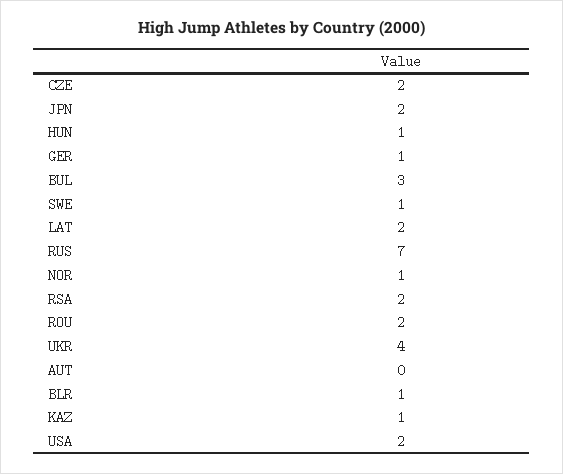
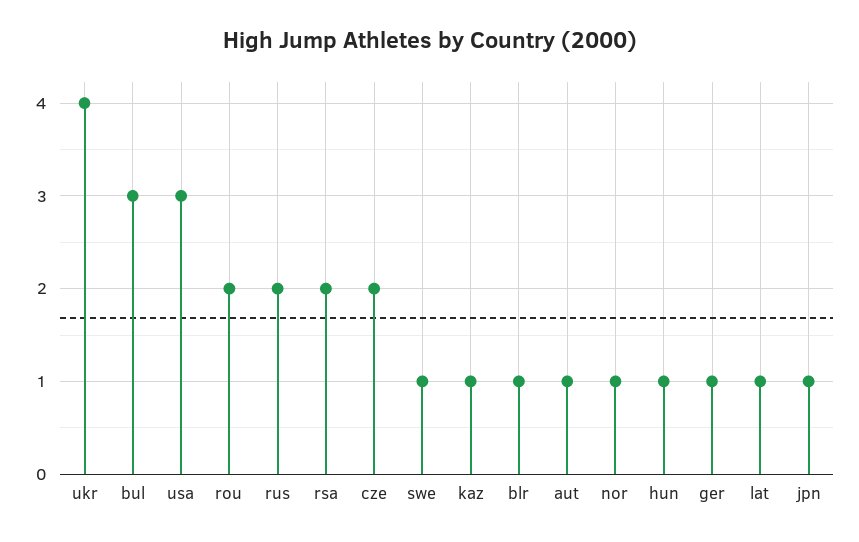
  {
    "CZE": 2,
-   "JPN": 2,
+   "JPN": 1,
    "HUN": 1,
    "GER": 1,
    "BUL": 3,
    "SWE": 1,
-   "LAT": 2,
+   "LAT": 1,
-   "RUS": 7,
+   "RUS": 2,
    "NOR": 1,
    "RSA": 2,
    "ROU": 2,
    "UKR": 4,
-   "AUT": 0,
+   "AUT": 1,
    "BLR": 1,
    "KAZ": 1,
-   "USA": 2
+   "USA": 3
  }

